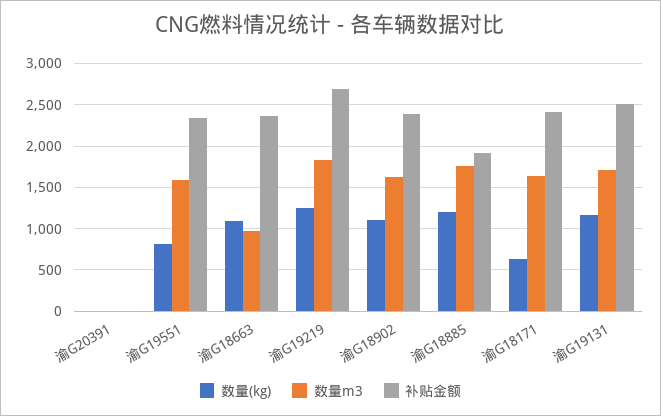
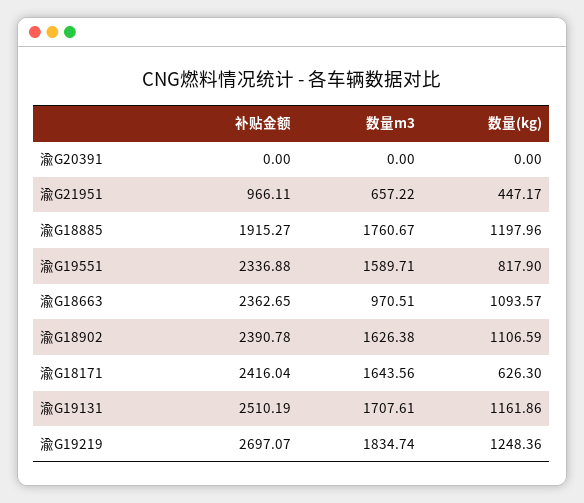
  {
    "数量(kg)": {
      "渝G20391": 0,
      "渝G19551": 817.9,
      "渝G18663": 1093.57,
      "渝G19219": 1248.36,
      "渝G18902": 1106.59,
      "渝G18885": 1197.96,
      "渝G18171": 626.3,
-     "渝G19131": 1161.86
+     "渝G19131": 1161.86,
+     "渝G21951": 447.17
    },
    "数量m3": {
      "渝G20391": 0,
      "渝G19551": 1589.71,
      "渝G18663": 970.51,
      "渝G19219": 1834.74,
      "渝G18902": 1626.38,
      "渝G18885": 1760.67,
      "渝G18171": 1643.56,
-     "渝G19131": 1707.61
+     "渝G19131": 1707.61,
+     "渝G21951": 657.22
    },
    "补贴金额": {
      "渝G20391": 0,
      "渝G19551": 2336.88,
      "渝G18663": 2362.65,
      "渝G19219": 2697.07,
      "渝G18902": 2390.78,
      "渝G18885": 1915.27,
      "渝G18171": 2416.04,
-     "渝G19131": 2510.19
+     "渝G19131": 2510.19,
+     "渝G21951": 966.11
    }
  }

